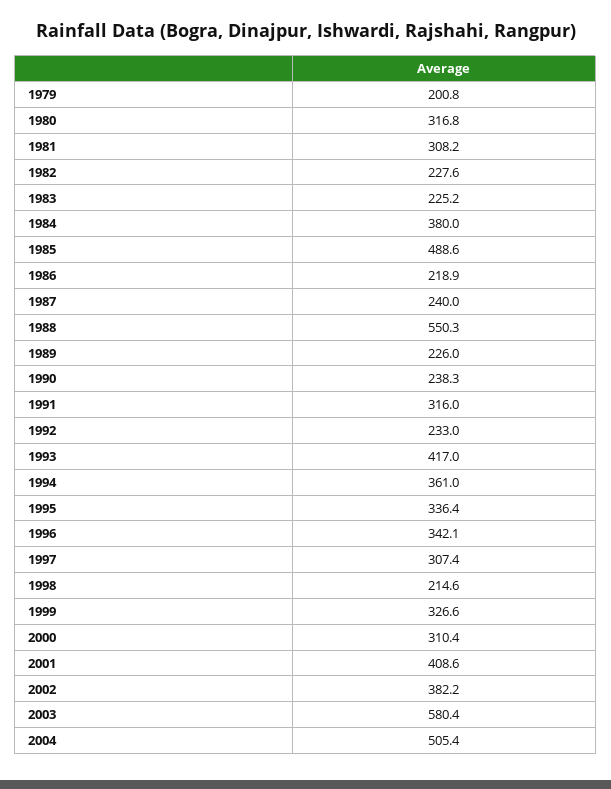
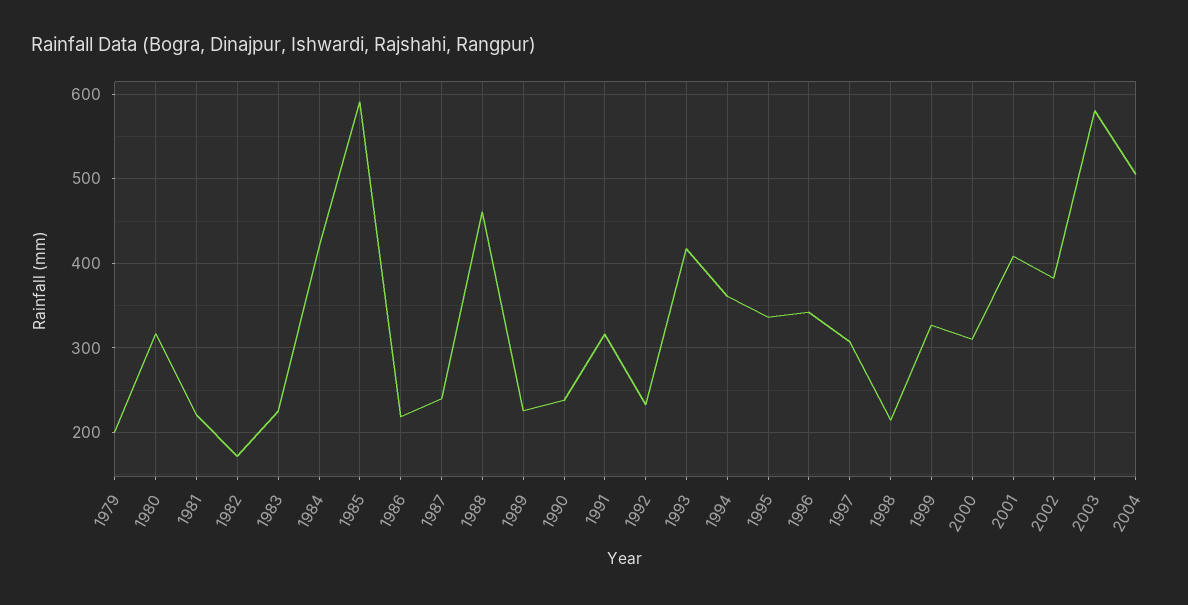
  {
    "1979": 200.8,
    "1980": 316.8,
-   "1981": 308.2,
+   "1981": 220,
-   "1982": 227.6,
+   "1982": 170,
    "1983": 225.2,
-   "1984": 380,
+   "1984": 420,
-   "1985": 488.6,
+   "1985": 590,
    "1986": 218.9,
    "1987": 240,
-   "1988": 550.3,
+   "1988": 460,
    "1989": 226,
    "1990": 238.3,
    "1991": 316,
    "1992": 233,
    "1993": 417,
    "1994": 361,
    "1995": 336.4,
    "1996": 342.1,
    "1997": 307.4,
    "1998": 214.6,
    "1999": 326.6,
    "2000": 310.4,
    "2001": 408.6,
    "2002": 382.2,
    "2003": 580.4,
    "2004": 505.4
  }

